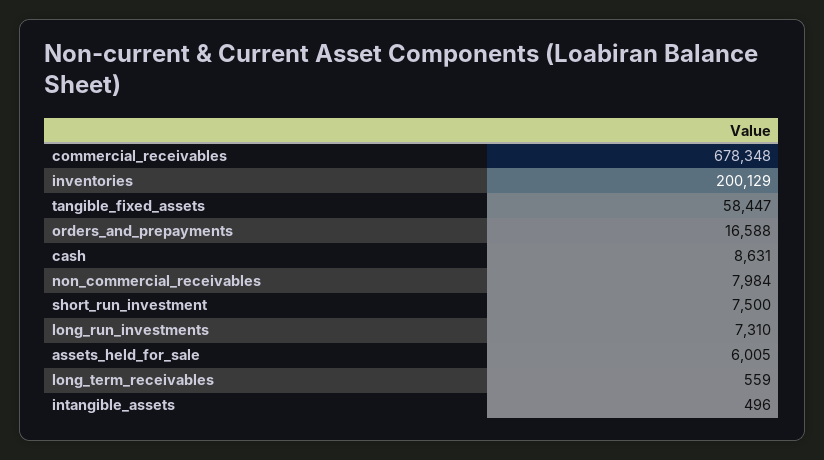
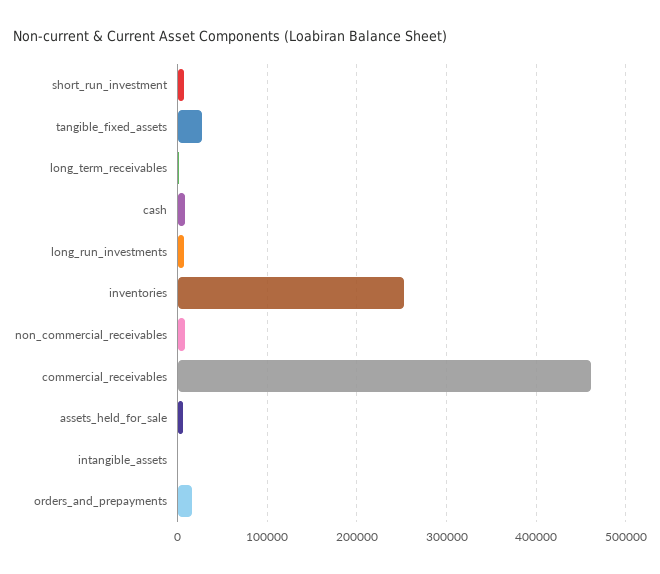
  {
-   "commercial_receivables": 678348,
+   "commercial_receivables": 460000,
-   "inventories": 200129,
+   "inventories": 250000,
-   "tangible_fixed_assets": 58447,
+   "tangible_fixed_assets": 30000,
    "orders_and_prepayments": 16588,
    "cash": 8631,
    "non_commercial_receivables": 7984,
    "short_run_investment": 7500,
    "long_run_investments": 7310,
    "assets_held_for_sale": 6005,
    "long_term_receivables": 559,
    "intangible_assets": 496
  }

